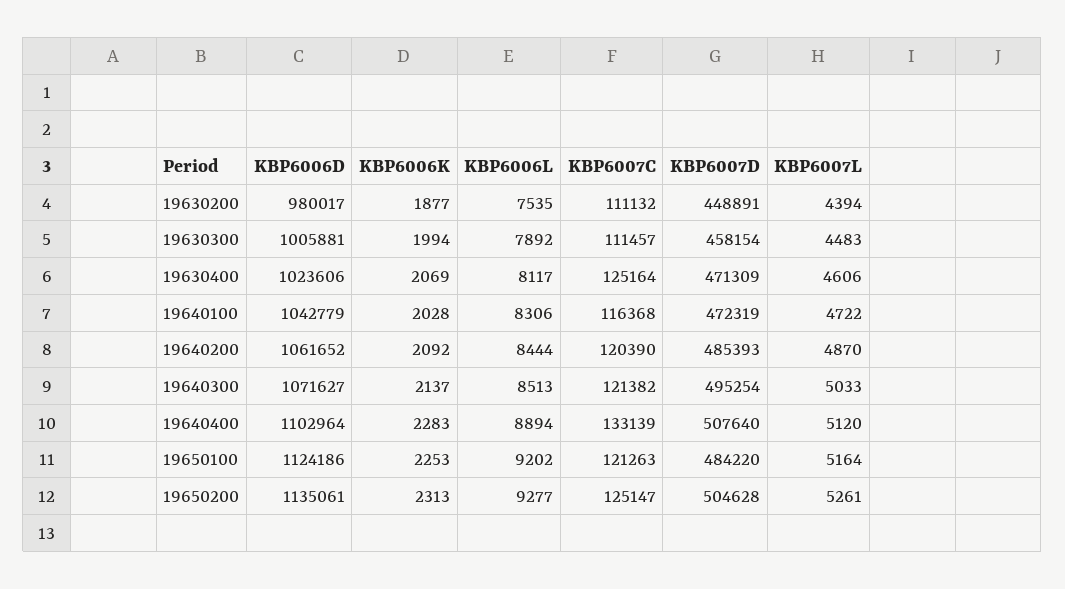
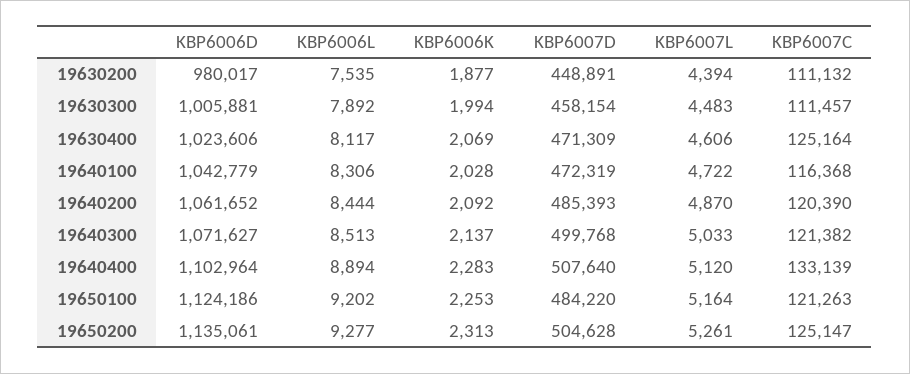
  {
    "KBP6006D": {
      "19630200": 980017,
      "19630300": 1005881,
      "19630400": 1023606,
      "19640100": 1042779,
      "19640200": 1061652,
      "19640300": 1071627,
      "19640400": 1102964,
      "19650100": 1124186,
      "19650200": 1135061
    },
    "KBP6006K": {
      "19630200": 1877,
      "19630300": 1994,
      "19630400": 2069,
      "19640100": 2028,
      "19640200": 2092,
      "19640300": 2137,
      "19640400": 2283,
      "19650100": 2253,
      "19650200": 2313
    },
    "KBP6006L": {
      "19630200": 7535,
      "19630300": 7892,
      "19630400": 8117,
      "19640100": 8306,
      "19640200": 8444,
      "19640300": 8513,
      "19640400": 8894,
      "19650100": 9202,
      "19650200": 9277
    },
    "KBP6007C": {
      "19630200": 111132,
      "19630300": 111457,
      "19630400": 125164,
      "19640100": 116368,
      "19640200": 120390,
      "19640300": 121382,
      "19640400": 133139,
      "19650100": 121263,
      "19650200": 125147
    },
    "KBP6007D": {
      "19630200": 448891,
      "19630300": 458154,
      "19630400": 471309,
      "19640100": 472319,
      "19640200": 485393,
-     "19640300": 495254,
+     "19640300": 499768,
      "19640400": 507640,
      "19650100": 484220,
      "19650200": 504628
    },
    "KBP6007L": {
      "19630200": 4394,
      "19630300": 4483,
      "19630400": 4606,
      "19640100": 4722,
      "19640200": 4870,
      "19640300": 5033,
      "19640400": 5120,
      "19650100": 5164,
      "19650200": 5261
    }
  }

